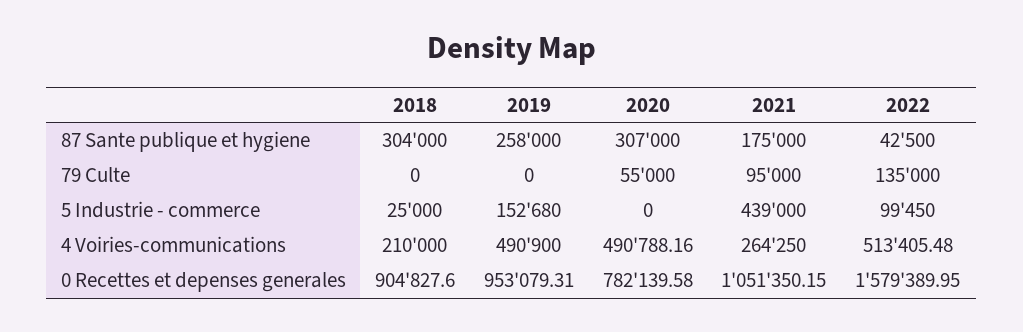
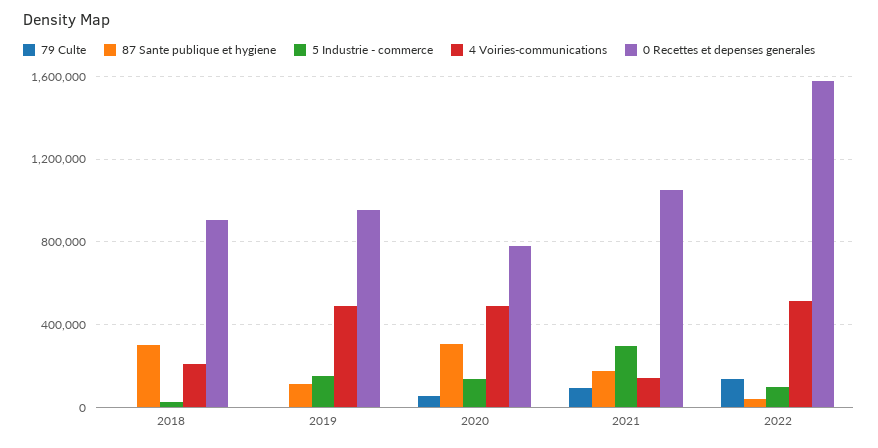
  {
    "87 Sante publique et hygiene": {
      "2018": 304000,
-     "2019": 258000,
+     "2019": 100000,
      "2020": 307000,
      "2021": 175000,
      "2022": 42500
    },
    "79 Culte": {
      "2018": 0,
      "2019": 0,
      "2020": 55000,
      "2021": 95000,
      "2022": 135000
    },
    "5 Industrie - commerce": {
      "2018": 25000,
      "2019": 152680,
-     "2020": 0,
+     "2020": 150000,
-     "2021": 439000,
+     "2021": 300000,
      "2022": 99450
    },
    "4 Voiries-communications": {
      "2018": 210000,
      "2019": 490900,
      "2020": 490788.16,
-     "2021": 264250,
+     "2021": 150000,
      "2022": 513405.48
    },
    "0 Recettes et depenses generales": {
      "2018": 904827.6,
      "2019": 953079.31,
      "2020": 782139.58,
      "2021": 1051350.15,
      "2022": 1579389.95
    }
  }

